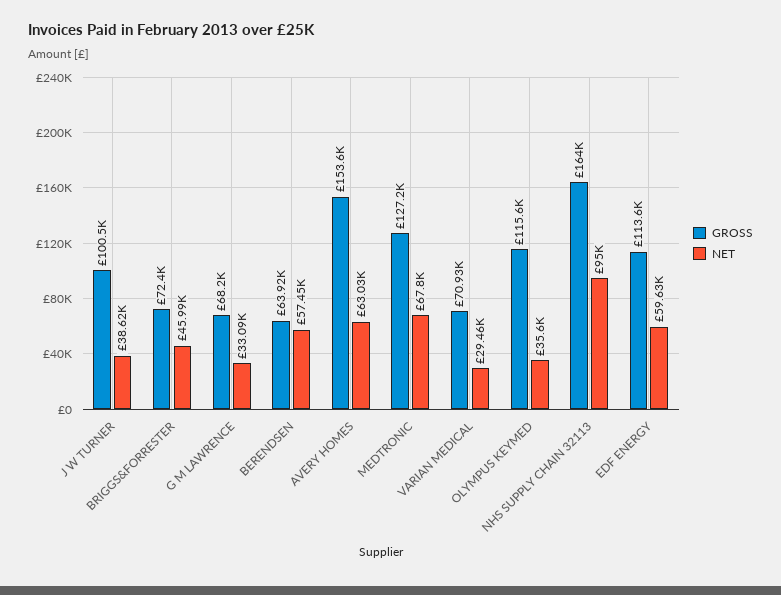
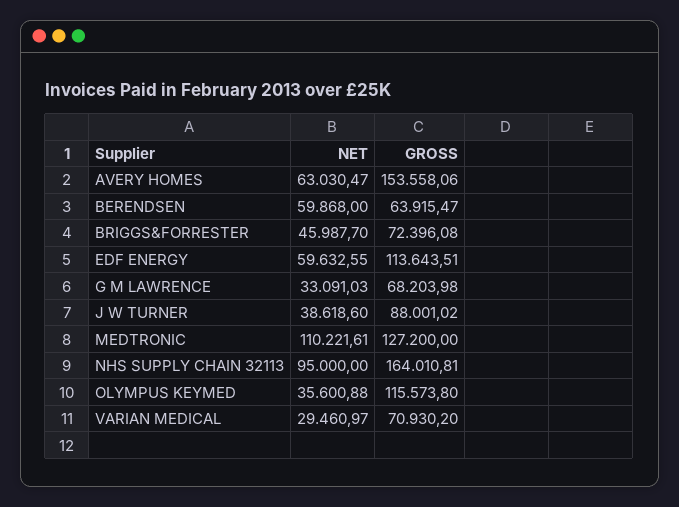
  {
    "GROSS": {
-     "J W TURNER": 100500,
+     "J W TURNER": 88001.02,
      "BRIGGS&FORRESTER": 72396.08,
      "G M LAWRENCE": 68203.98,
      "BERENDSEN": 63915.47,
      "AVERY HOMES": 153558.06,
      "MEDTRONIC": 127200,
      "VARIAN MEDICAL": 70930.2,
      "OLYMPUS KEYMED": 115573.8,
      "NHS SUPPLY CHAIN 32113": 164010.81,
      "EDF ENERGY": 113643.51
    },
    "NET": {
      "J W TURNER": 38618.6,
      "BRIGGS&FORRESTER": 45987.7,
      "G M LAWRENCE": 33091.03,
-     "BERENDSEN": 57450,
+     "BERENDSEN": 59868,
      "AVERY HOMES": 63030.47,
-     "MEDTRONIC": 67800,
+     "MEDTRONIC": 110221.61,
      "VARIAN MEDICAL": 29460.97,
      "OLYMPUS KEYMED": 35600.88,
      "NHS SUPPLY CHAIN 32113": 95000,
      "EDF ENERGY": 59632.55
    }
  }

